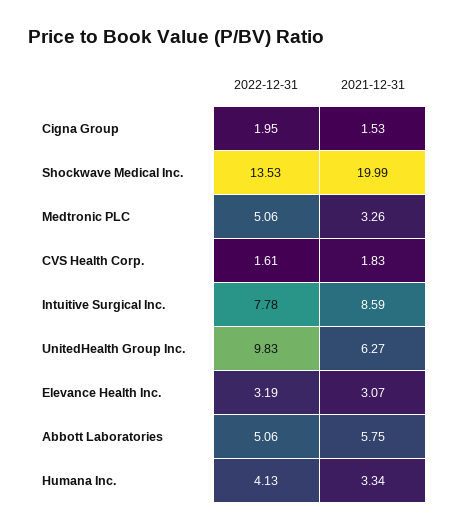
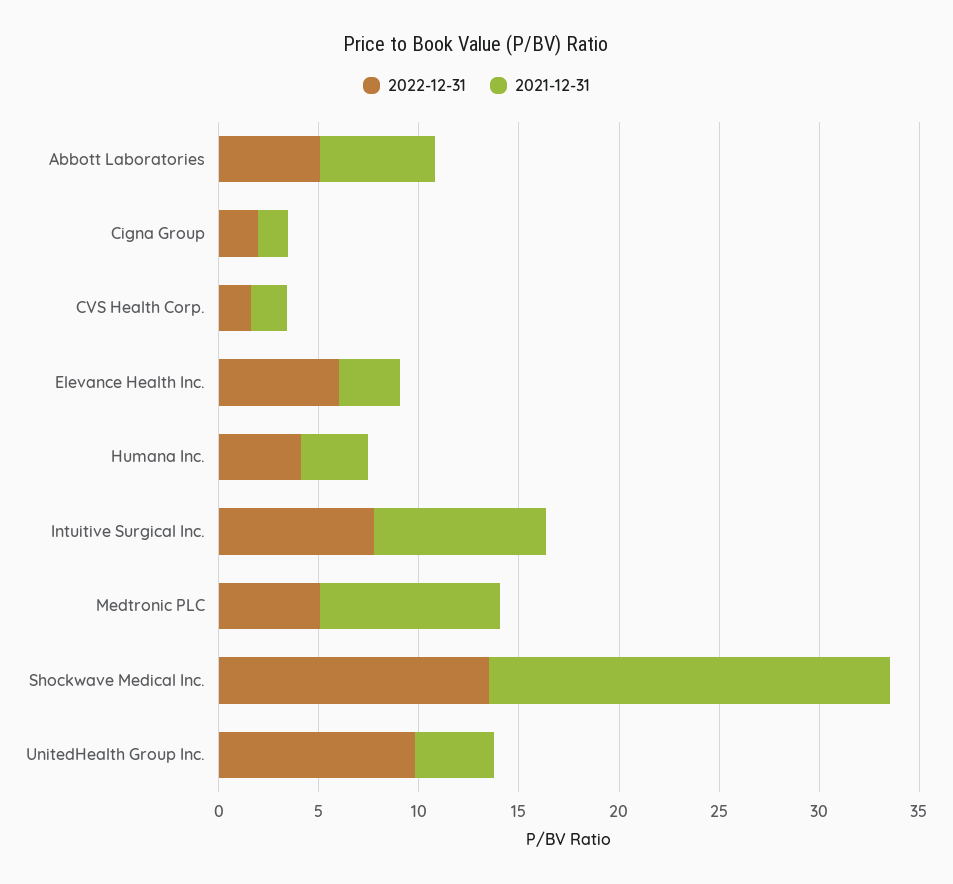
  {
    "2022-12-31": {
      "Cigna Group": 1.95,
      "Shockwave Medical Inc.": 13.53,
      "Medtronic PLC": 5.06,
      "CVS Health Corp.": 1.61,
      "Intuitive Surgical Inc.": 7.78,
      "UnitedHealth Group Inc.": 9.83,
-     "Elevance Health Inc.": 3.19,
+     "Elevance Health Inc.": 6,
      "Abbott Laboratories": 5.06,
      "Humana Inc.": 4.13
    },
    "2021-12-31": {
      "Cigna Group": 1.53,
      "Shockwave Medical Inc.": 19.99,
-     "Medtronic PLC": 3.26,
+     "Medtronic PLC": 9,
      "CVS Health Corp.": 1.83,
      "Intuitive Surgical Inc.": 8.59,
-     "UnitedHealth Group Inc.": 6.27,
+     "UnitedHealth Group Inc.": 4,
      "Elevance Health Inc.": 3.07,
      "Abbott Laboratories": 5.75,
      "Humana Inc.": 3.34
    }
  }

